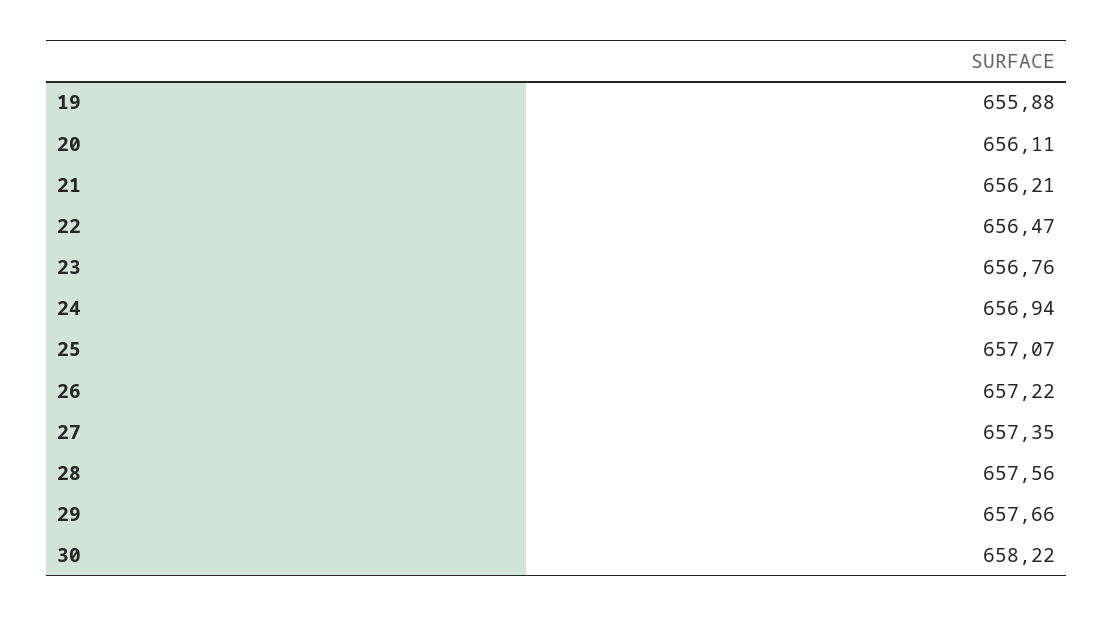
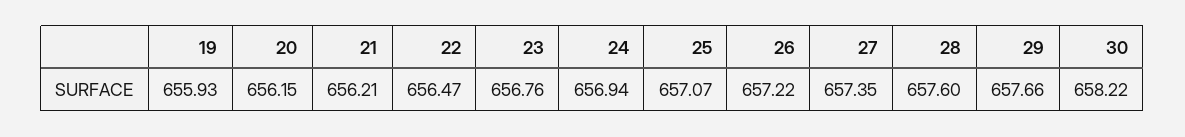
  {
-   "19": 655.88,
+   "19": 655.93,
-   "20": 656.11,
+   "20": 656.15,
    "21": 656.21,
    "22": 656.47,
    "23": 656.76,
    "24": 656.94,
    "25": 657.07,
    "26": 657.22,
    "27": 657.35,
-   "28": 657.56,
+   "28": 657.6,
    "29": 657.66,
    "30": 658.22
  }

